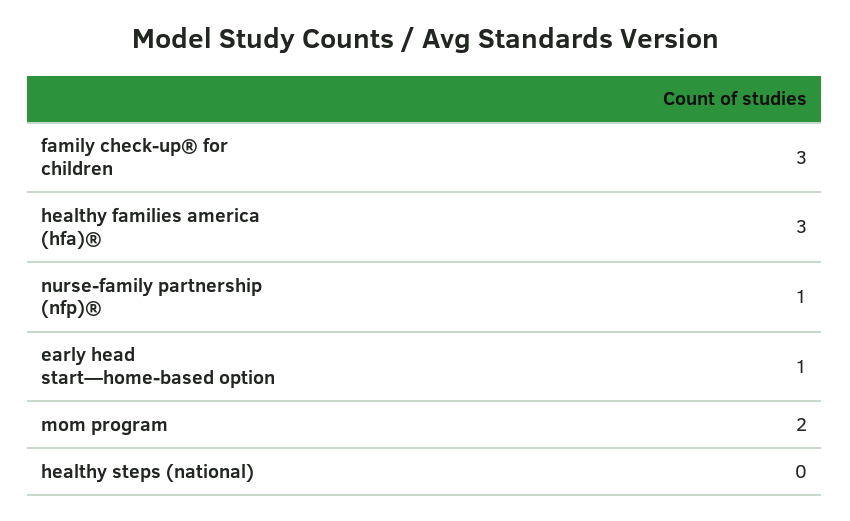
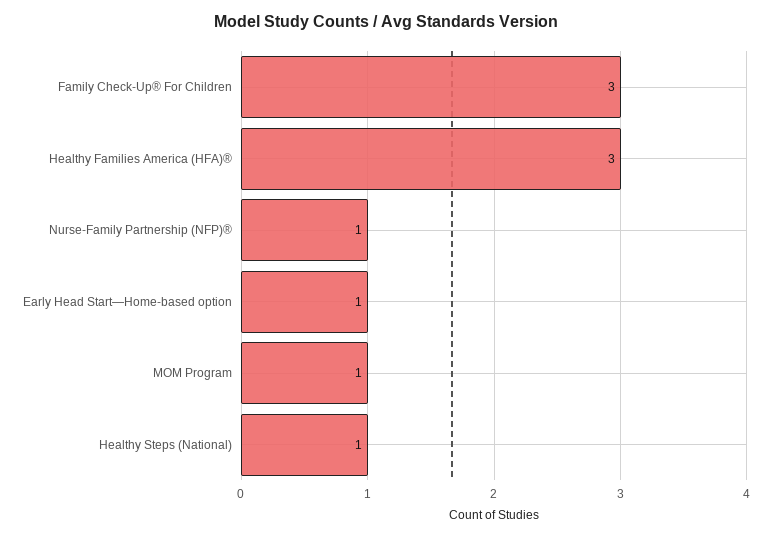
  {
    "family check-up® for children": 3,
    "healthy families america (hfa)®": 3,
    "nurse-family partnership (nfp)®": 1,
    "early head start—home-based option": 1,
-   "mom program": 2,
+   "mom program": 1,
-   "healthy steps (national)": 0
+   "healthy steps (national)": 1
  }

